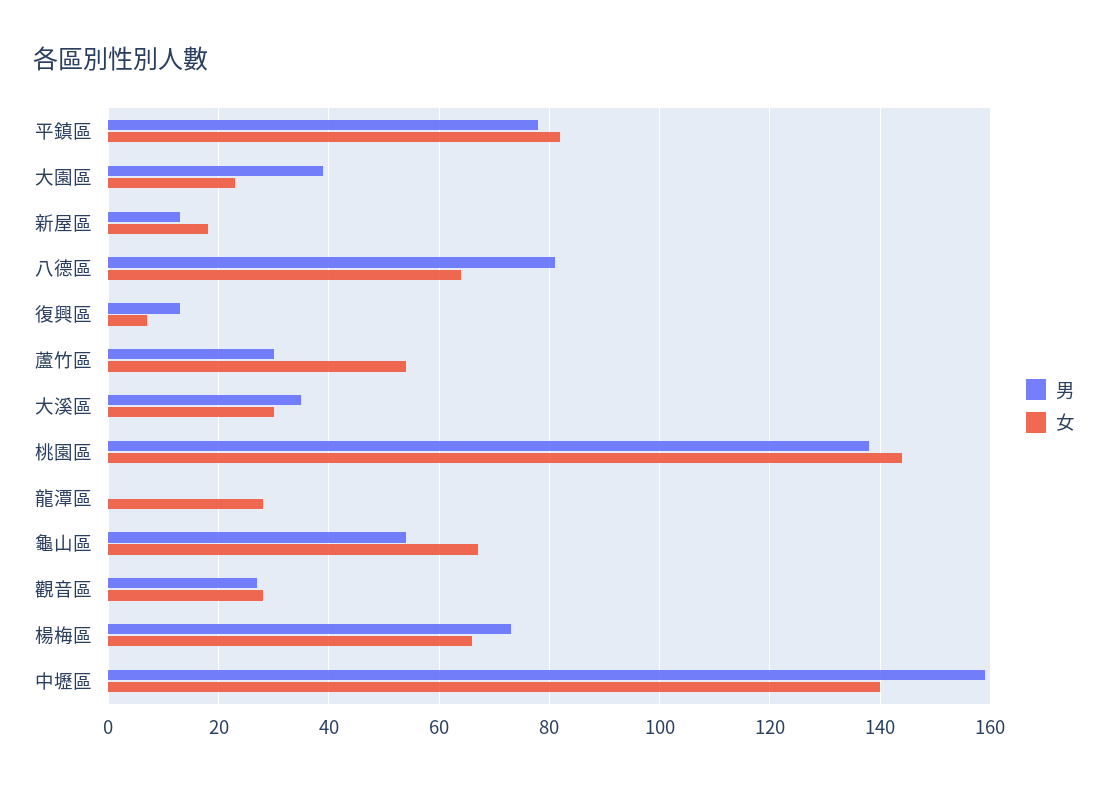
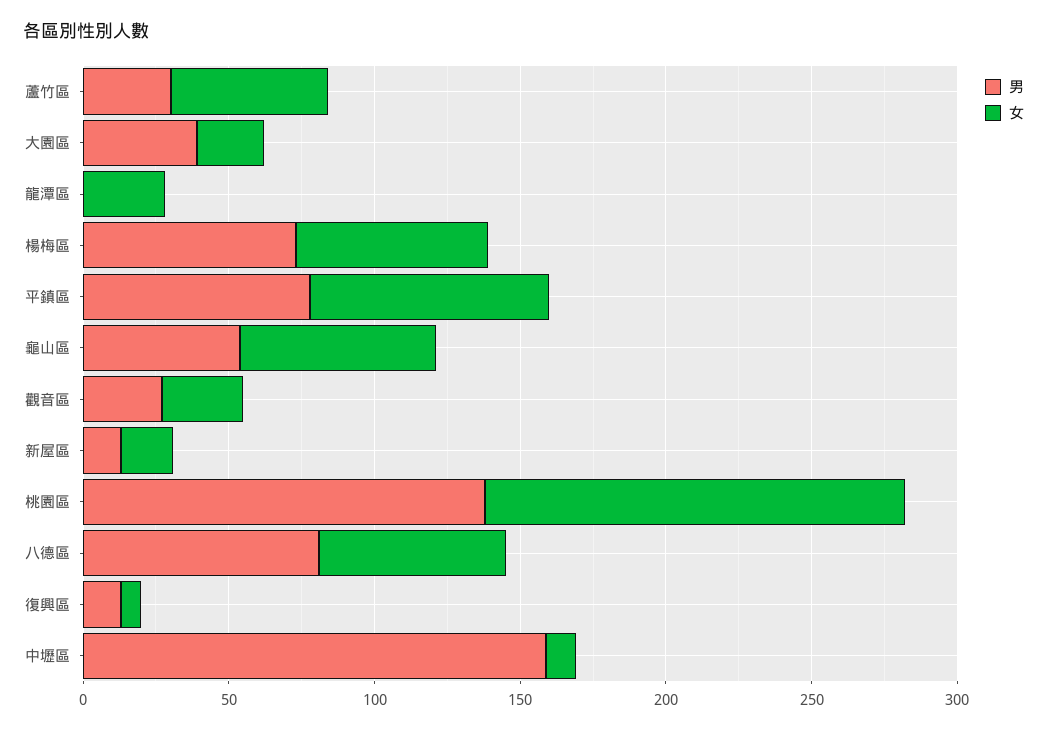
  {
    "男": {
      "平鎮區": 80,
      "大園區": 40,
      "新屋區": 15,
      "八德區": 80,
      "復興區": 15,
      "蘆竹區": 30,
-     "大溪區": 35,
      "桃園區": 140,
      "龍潭區": 0,
      "龜山區": 55,
      "觀音區": 25,
      "楊梅區": 75,
      "中壢區": 160
    },
    "女": {
      "平鎮區": 80,
      "大園區": 25,
      "新屋區": 20,
      "八德區": 65,
      "復興區": 5,
      "蘆竹區": 55,
-     "大溪區": 30,
      "桃園區": 145,
      "龍潭區": 30,
      "龜山區": 65,
      "觀音區": 30,
      "楊梅區": 65,
-     "中壢區": 140
+     "中壢區": 10
    }
  }

